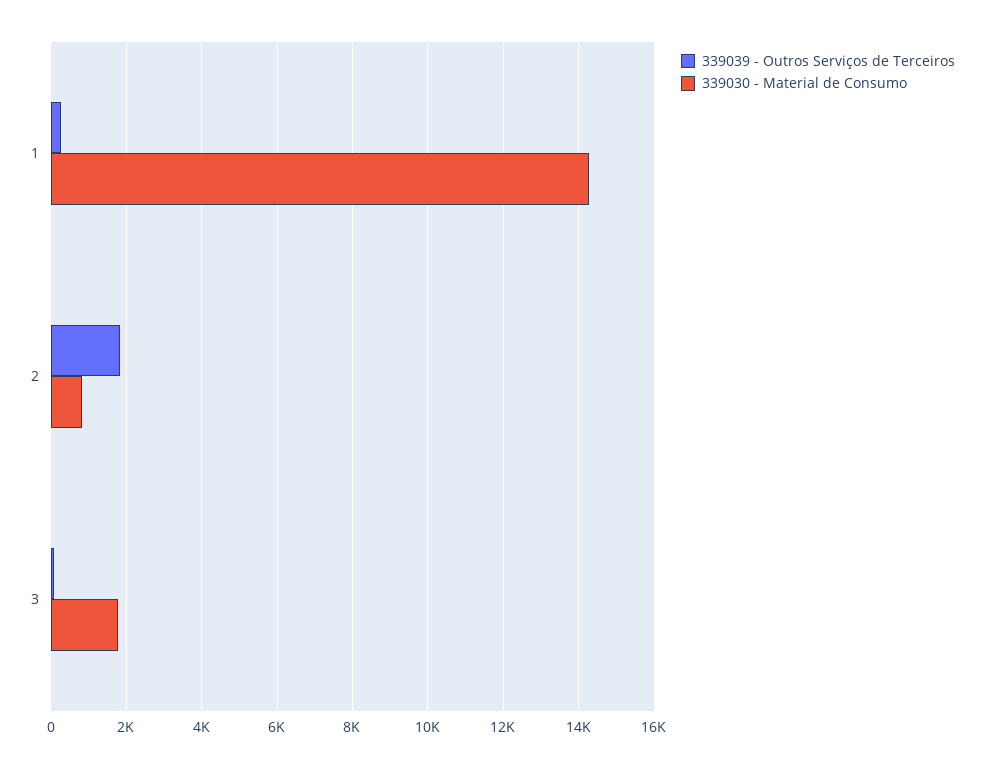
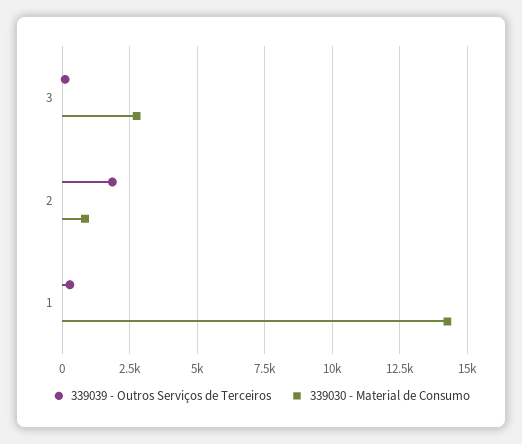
  {
    "339039 - Outros Serviços de Terceiros": {
      "1": 200,
      "2": 1800,
      "3": 0
    },
    "339030 - Material de Consumo": {
      "1": 14200,
      "2": 800,
-     "3": 1800
+     "3": 2750
    }
  }

